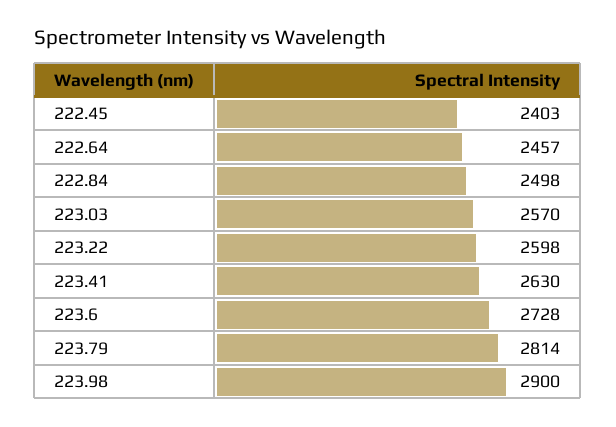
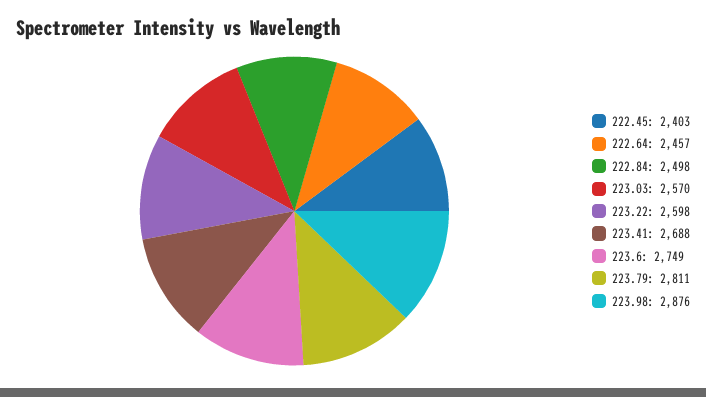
  {
    "222.45": 2403,
    "222.64": 2457,
    "222.84": 2498,
    "223.03": 2570,
    "223.22": 2598,
-   "223.41": 2630,
+   "223.41": 2688,
-   "223.6": 2728,
+   "223.6": 2749,
-   "223.79": 2814,
+   "223.79": 2811,
-   "223.98": 2900
+   "223.98": 2876
  }

